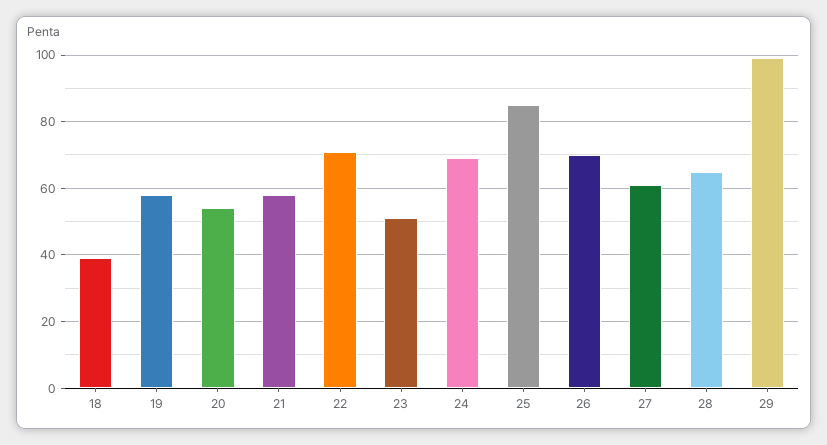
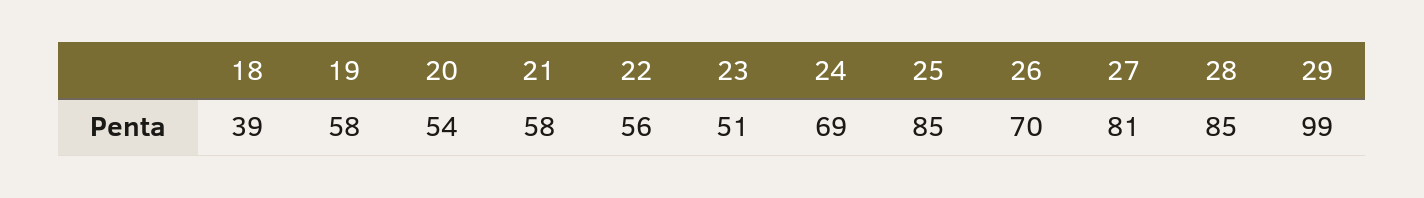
  {
    "18": 39,
    "19": 58,
    "20": 54,
    "21": 58,
-   "22": 70,
+   "22": 56,
    "23": 51,
    "24": 69,
    "25": 85,
    "26": 70,
-   "27": 60,
+   "27": 81,
-   "28": 65,
+   "28": 85,
    "29": 99
  }

